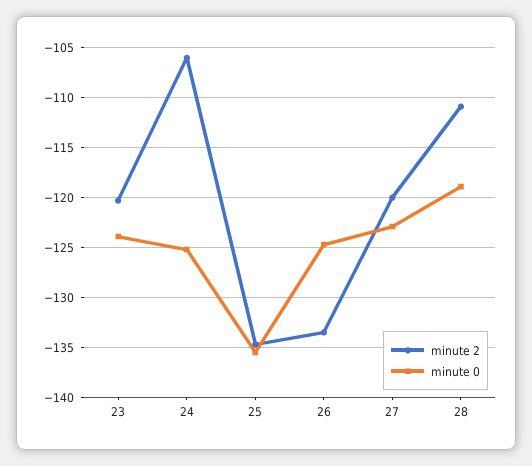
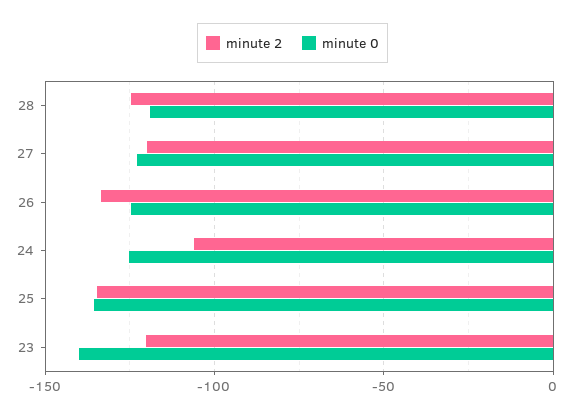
  {
    "minute 2": {
      "23": -120,
      "24": -106,
      "25": -135,
      "26": -134,
      "27": -120,
-     "28": -111
+     "28": -125
    },
    "minute 0": {
-     "23": -124,
+     "23": -140,
      "24": -125,
      "25": -136,
      "26": -125,
      "27": -123,
      "28": -119
    }
  }

